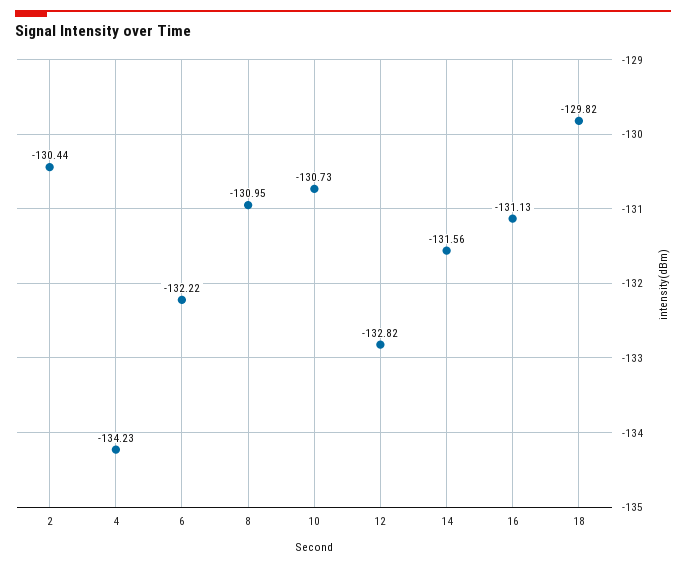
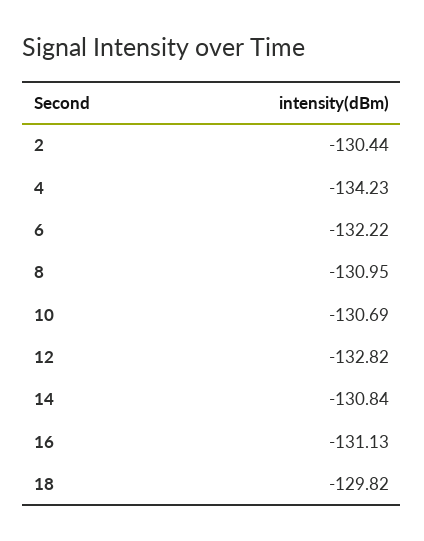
  {
    "2": -130.44,
    "4": -134.23,
    "6": -132.22,
    "8": -130.95,
-   "10": -130.73,
+   "10": -130.69,
    "12": -132.82,
-   "14": -131.56,
+   "14": -130.84,
    "16": -131.13,
    "18": -129.82
  }

